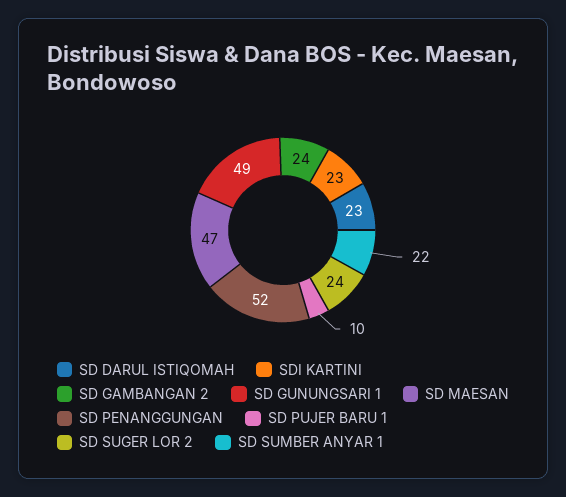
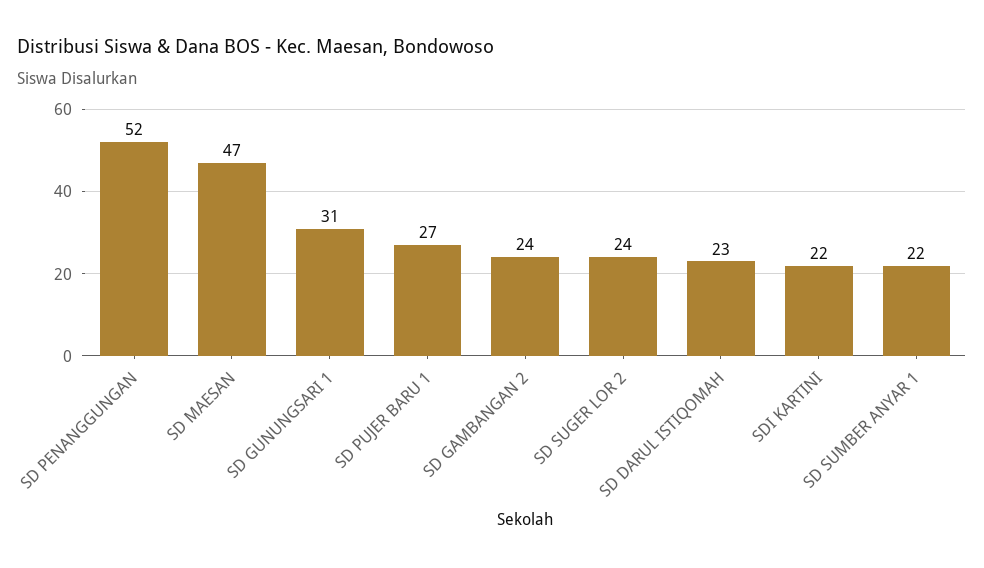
  {
    "SD DARUL ISTIQOMAH": 23,
-   "SDI KARTINI": 23,
+   "SDI KARTINI": 22,
    "SD GAMBANGAN 2": 24,
-   "SD GUNUNGSARI 1": 49,
+   "SD GUNUNGSARI 1": 31,
    "SD MAESAN": 47,
    "SD PENANGGUNGAN": 52,
-   "SD PUJER BARU 1": 10,
+   "SD PUJER BARU 1": 27,
    "SD SUGER LOR 2": 24,
    "SD SUMBER ANYAR 1": 22
  }

